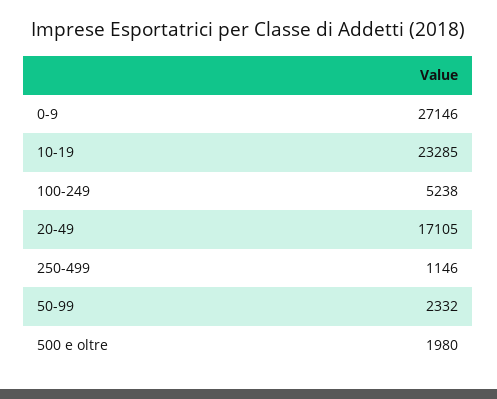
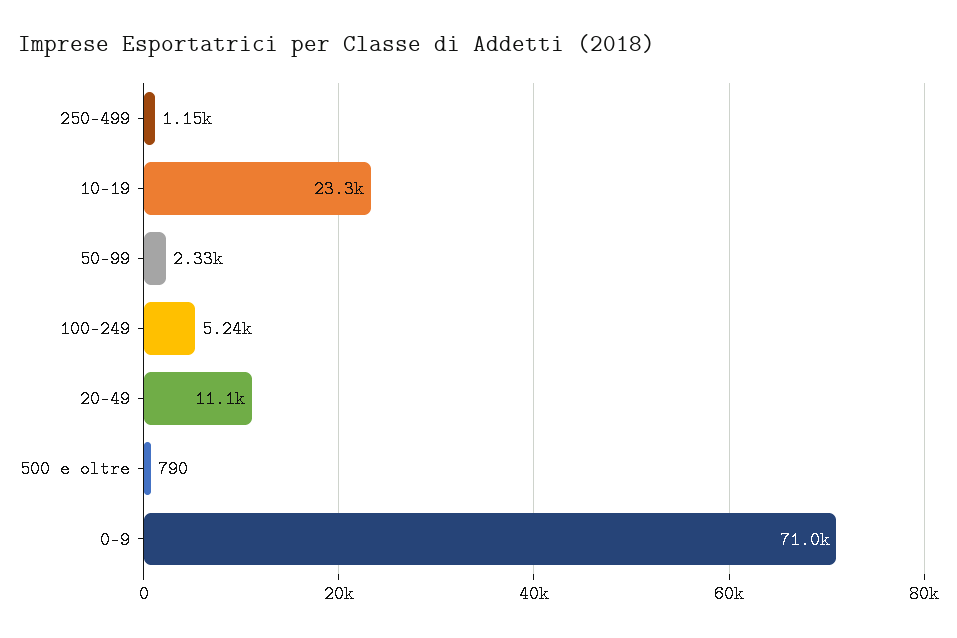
  {
-   "0-9": 27146,
+   "0-9": 71000,
    "10-19": 23285,
    "100-249": 5238,
-   "20-49": 17105,
+   "20-49": 11100,
    "250-499": 1146,
    "50-99": 2332,
-   "500 e oltre": 1980
+   "500 e oltre": 790
  }

